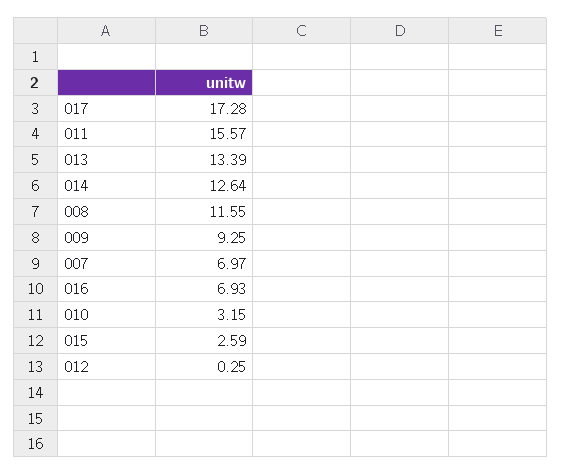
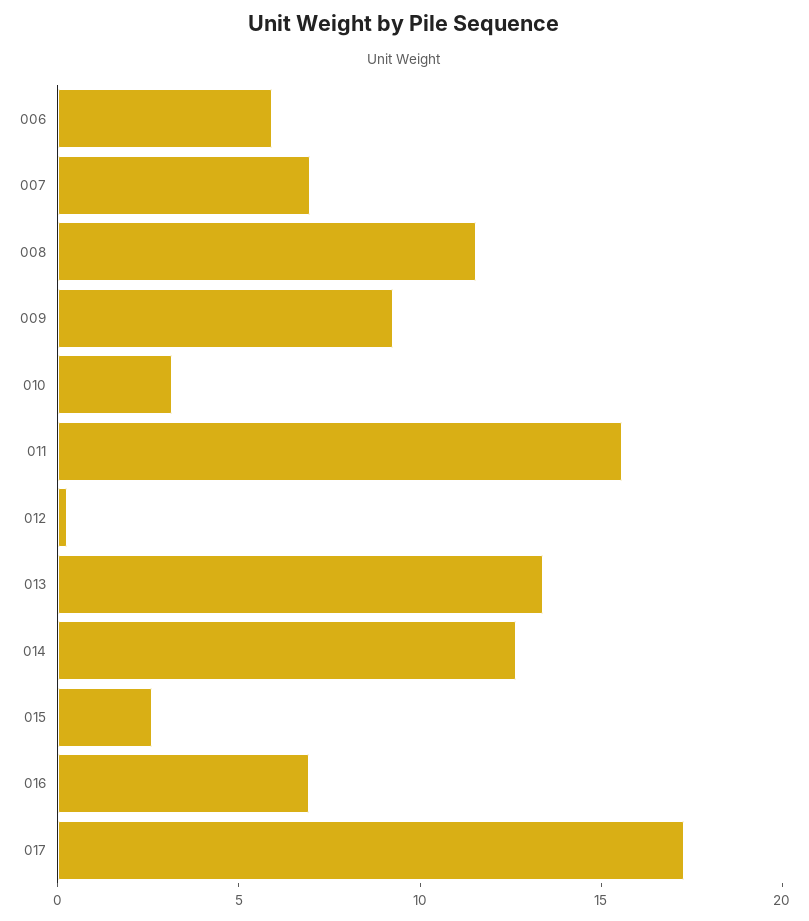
  {
    "017": 17.28,
    "011": 15.57,
    "013": 13.39,
    "014": 12.64,
    "008": 11.55,
    "009": 9.25,
    "007": 6.97,
    "016": 6.93,
    "010": 3.15,
    "015": 2.59,
-   "012": 0.25
+   "012": 0.25,
+   "006": 6
  }

